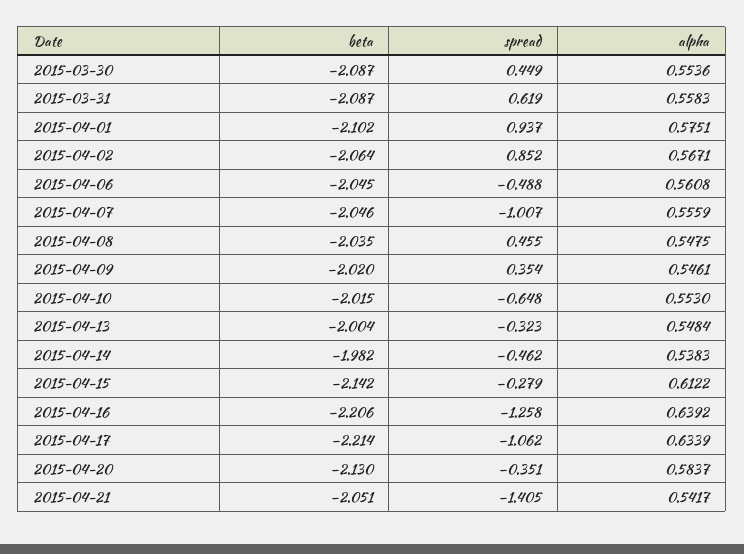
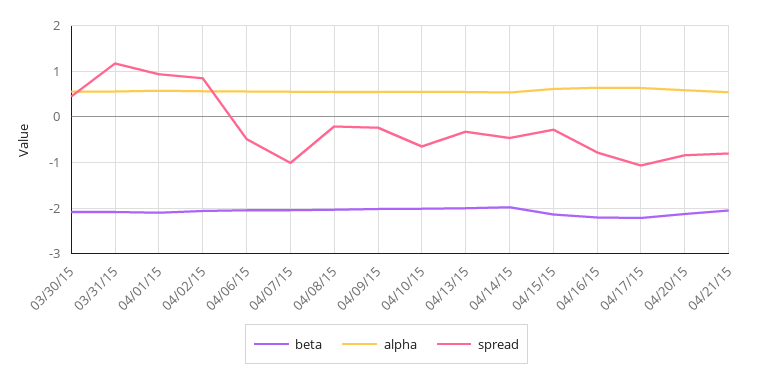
  {
    "beta": {
      "2015-03-30": -2.087,
      "2015-03-31": -2.087,
      "2015-04-01": -2.102,
      "2015-04-02": -2.064,
      "2015-04-06": -2.045,
      "2015-04-07": -2.046,
      "2015-04-08": -2.035,
      "2015-04-09": -2.02,
      "2015-04-10": -2.015,
      "2015-04-13": -2.004,
      "2015-04-14": -1.982,
      "2015-04-15": -2.142,
      "2015-04-16": -2.206,
      "2015-04-17": -2.214,
      "2015-04-20": -2.13,
      "2015-04-21": -2.051
    },
    "spread": {
      "2015-03-30": 0.449,
-     "2015-03-31": 0.619,
+     "2015-03-31": 1.2,
      "2015-04-01": 0.937,
      "2015-04-02": 0.852,
      "2015-04-06": -0.488,
      "2015-04-07": -1.007,
-     "2015-04-08": 0.455,
+     "2015-04-08": -0.2,
-     "2015-04-09": 0.354,
+     "2015-04-09": -0.2,
      "2015-04-10": -0.648,
      "2015-04-13": -0.323,
      "2015-04-14": -0.462,
      "2015-04-15": -0.279,
-     "2015-04-16": -1.258,
+     "2015-04-16": -0.8,
      "2015-04-17": -1.062,
-     "2015-04-20": -0.351,
+     "2015-04-20": -0.8,
-     "2015-04-21": -1.405
+     "2015-04-21": -0.8
    },
    "alpha": {
      "2015-03-30": 0.5536,
      "2015-03-31": 0.5583,
      "2015-04-01": 0.5751,
      "2015-04-02": 0.5671,
      "2015-04-06": 0.5608,
      "2015-04-07": 0.5559,
      "2015-04-08": 0.5475,
      "2015-04-09": 0.5461,
      "2015-04-10": 0.553,
      "2015-04-13": 0.5484,
      "2015-04-14": 0.5383,
      "2015-04-15": 0.6122,
      "2015-04-16": 0.6392,
      "2015-04-17": 0.6339,
      "2015-04-20": 0.5837,
      "2015-04-21": 0.5417
    }
  }

